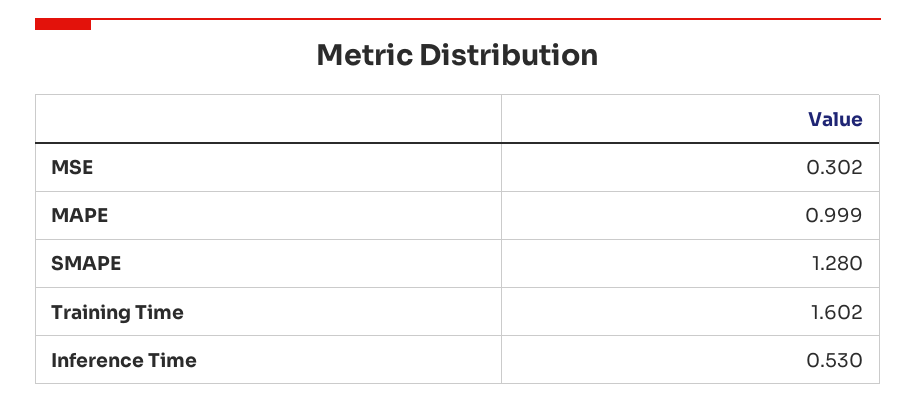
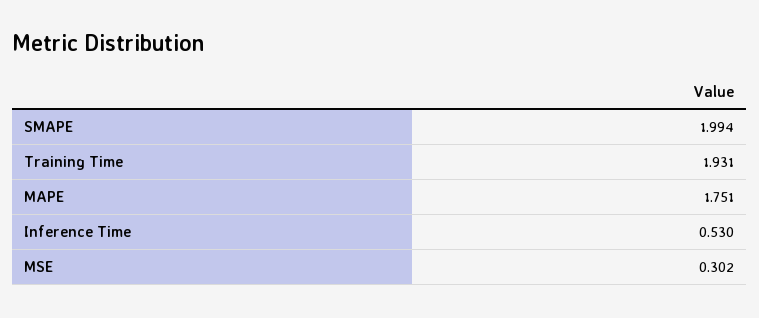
  {
    "MSE": 0.302,
-   "MAPE": 0.999,
+   "MAPE": 1.751,
-   "SMAPE": 1.28,
+   "SMAPE": 1.994,
-   "Training Time": 1.602,
+   "Training Time": 1.931,
    "Inference Time": 0.53
  }

